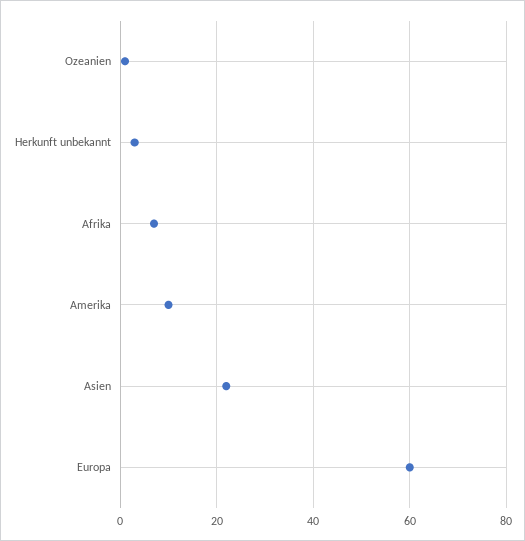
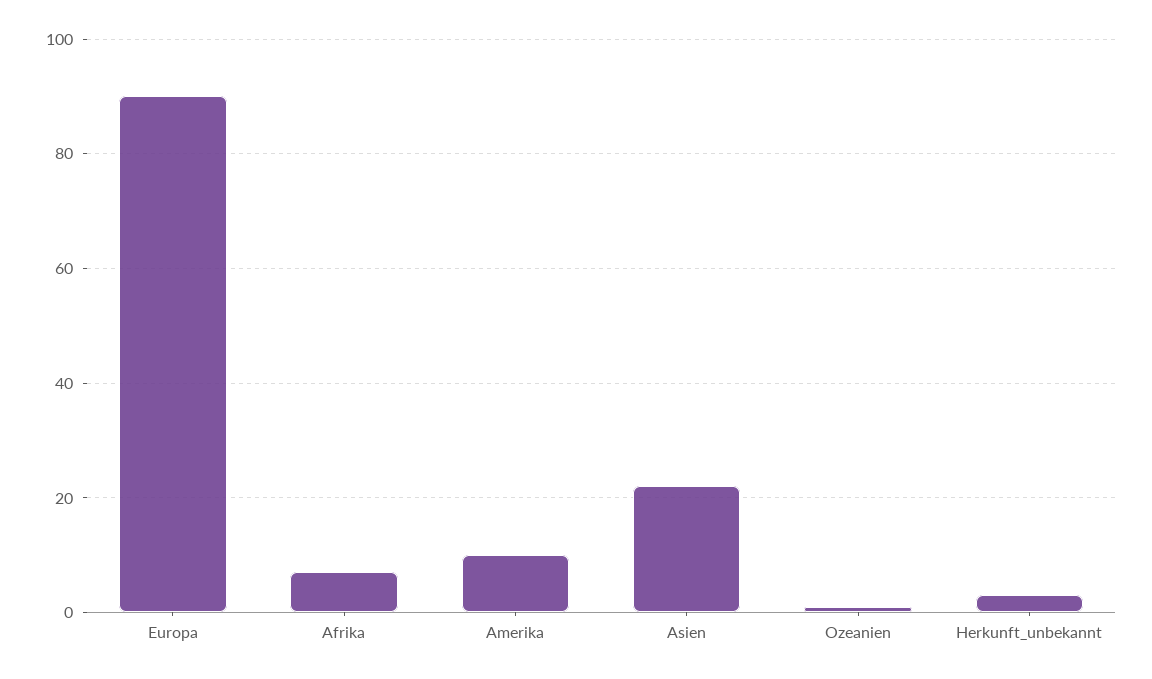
  {
    "Ozeanien": 0,
    "Herkunft unbekannt": 5,
    "Afrika": 5,
    "Amerika": 10,
    "Asien": 20,
-   "Europa": 60
+   "Europa": 90
  }

